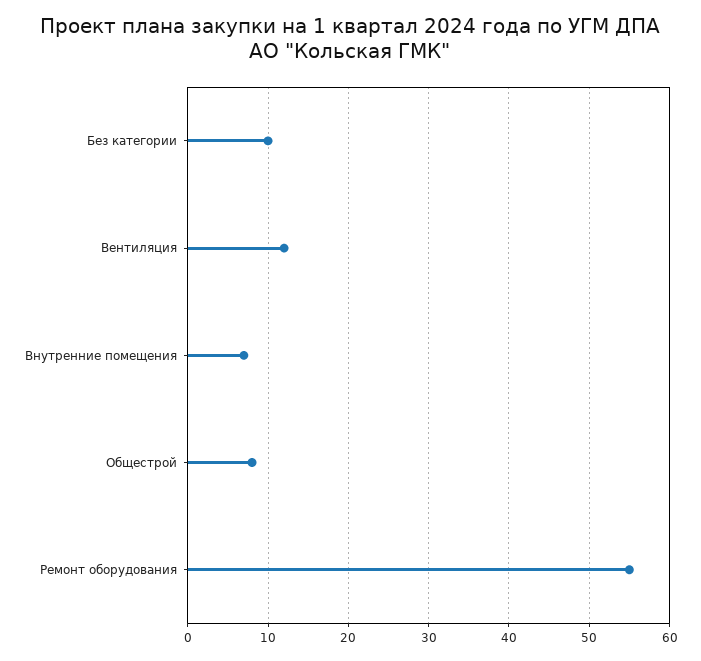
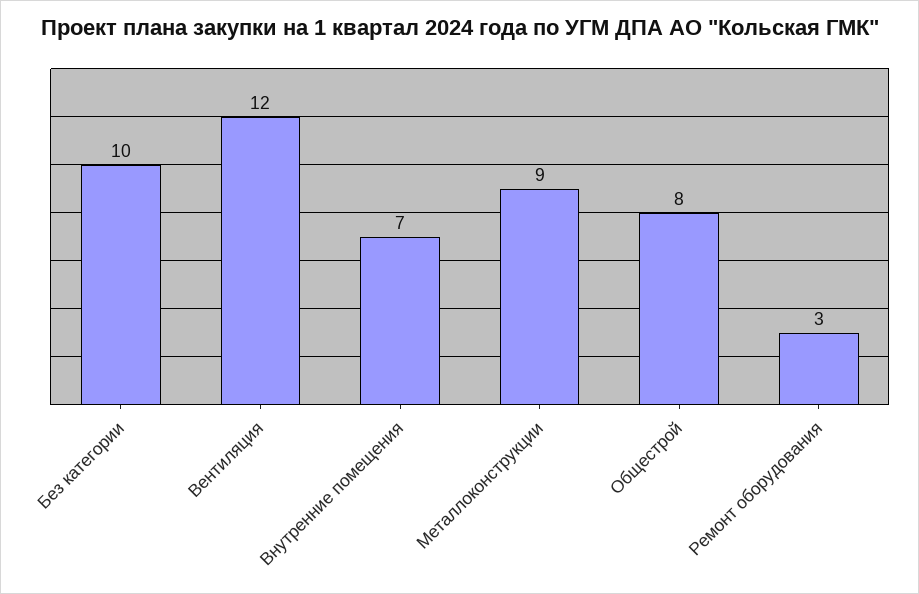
  {
    "Без категории": 10,
    "Вентиляция": 12,
    "Внутренние помещения": 7,
    "Общестрой": 8,
-   "Ремонт оборудования": 55
+   "Ремонт оборудования": 3,
+   "Металлоконструкции": 9
  }

